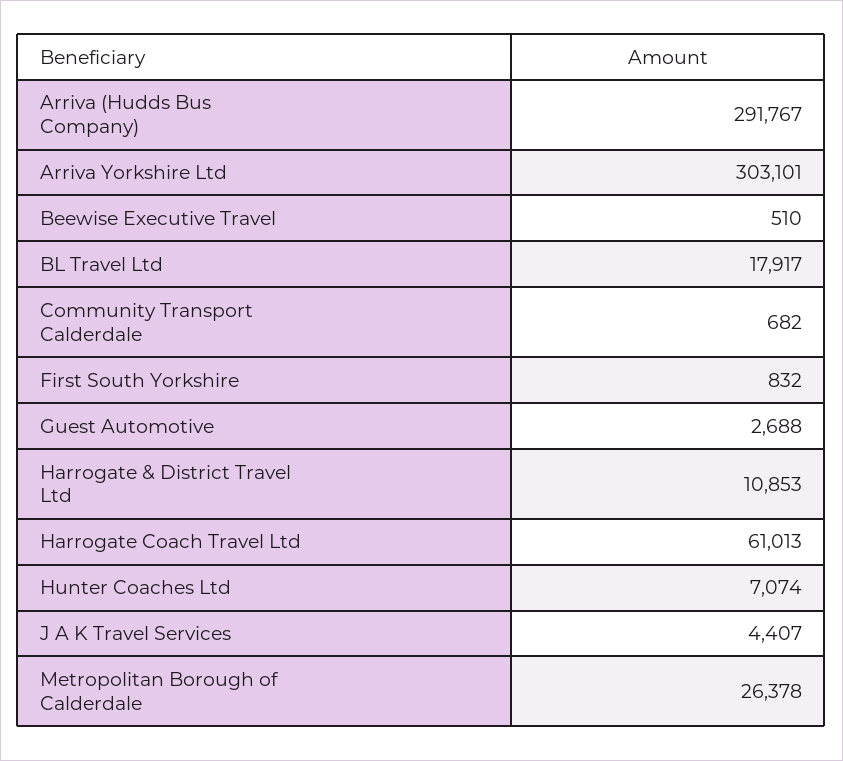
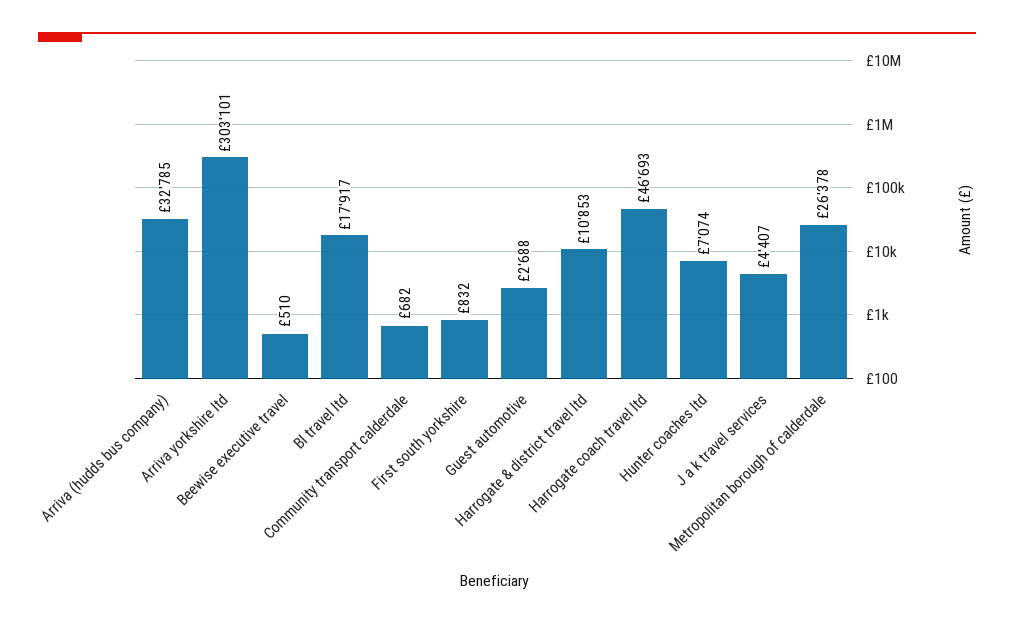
  {
-   "Arriva (Hudds Bus Company)": 291767,
+   "Arriva (Hudds Bus Company)": 32785,
    "Arriva Yorkshire Ltd": 303101,
    "Beewise Executive Travel": 510,
    "BL Travel Ltd": 17917,
    "Community Transport Calderdale": 682,
    "First South Yorkshire": 832,
    "Guest Automotive": 2688,
    "Harrogate & District Travel Ltd": 10853,
-   "Harrogate Coach Travel Ltd": 61013,
+   "Harrogate Coach Travel Ltd": 46693,
    "Hunter Coaches Ltd": 7074,
    "J A K Travel Services": 4407,
    "Metropolitan Borough of Calderdale": 26378
  }

